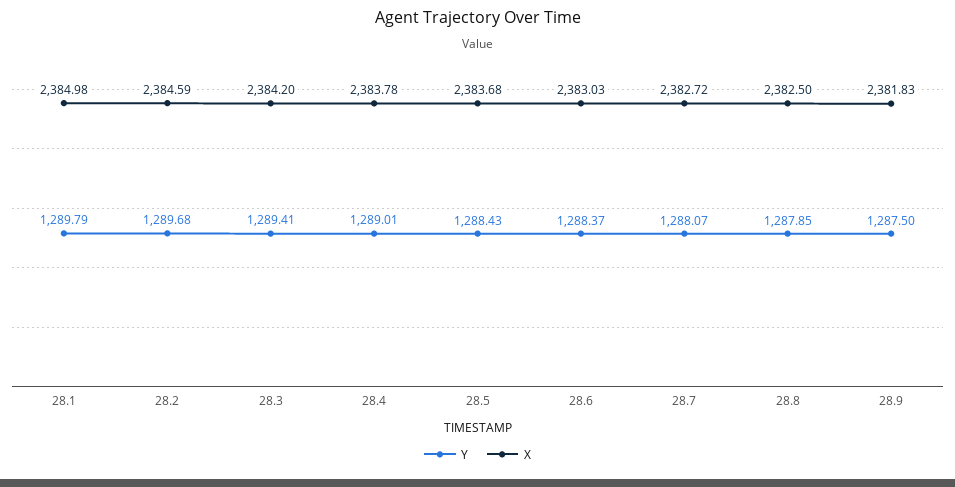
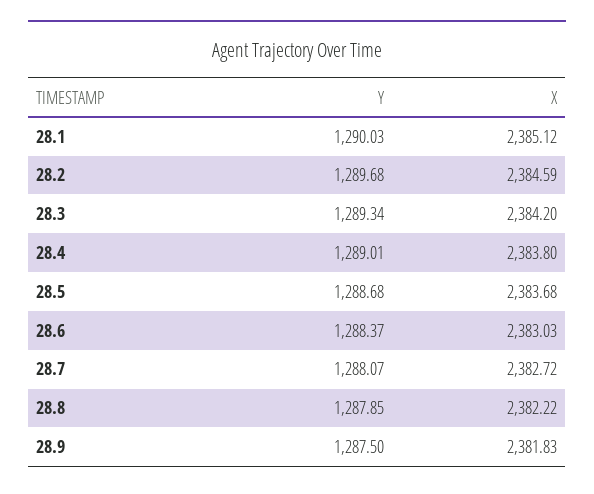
  {
    "Y": {
-     "28.1": 1289.79,
+     "28.1": 1290.03,
      "28.2": 1289.68,
-     "28.3": 1289.41,
+     "28.3": 1289.34,
      "28.4": 1289.01,
-     "28.5": 1288.43,
+     "28.5": 1288.68,
      "28.6": 1288.37,
      "28.7": 1288.07,
      "28.8": 1287.85,
      "28.9": 1287.5
    },
    "X": {
-     "28.1": 2384.98,
+     "28.1": 2385.12,
      "28.2": 2384.59,
      "28.3": 2384.2,
-     "28.4": 2383.78,
+     "28.4": 2383.8,
      "28.5": 2383.68,
      "28.6": 2383.03,
      "28.7": 2382.72,
-     "28.8": 2382.5,
+     "28.8": 2382.22,
      "28.9": 2381.83
    }
  }

